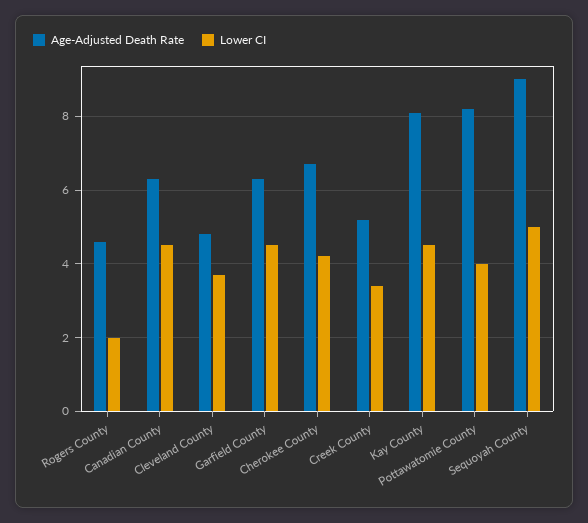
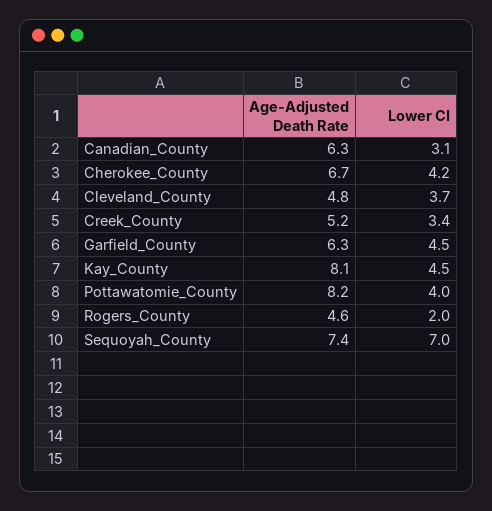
  {
    "Age-Adjusted Death Rate": {
      "Rogers County": 4.6,
      "Canadian County": 6.3,
      "Cleveland County": 4.8,
      "Garfield County": 6.3,
      "Cherokee County": 6.7,
      "Creek County": 5.2,
      "Kay County": 8.1,
      "Pottawatomie County": 8.2,
-     "Sequoyah County": 9
+     "Sequoyah County": 7.4
    },
    "Lower CI": {
      "Rogers County": 2,
-     "Canadian County": 4.5,
+     "Canadian County": 3.1,
      "Cleveland County": 3.7,
      "Garfield County": 4.5,
      "Cherokee County": 4.2,
      "Creek County": 3.4,
      "Kay County": 4.5,
      "Pottawatomie County": 4,
-     "Sequoyah County": 5
+     "Sequoyah County": 7
    }
  }

